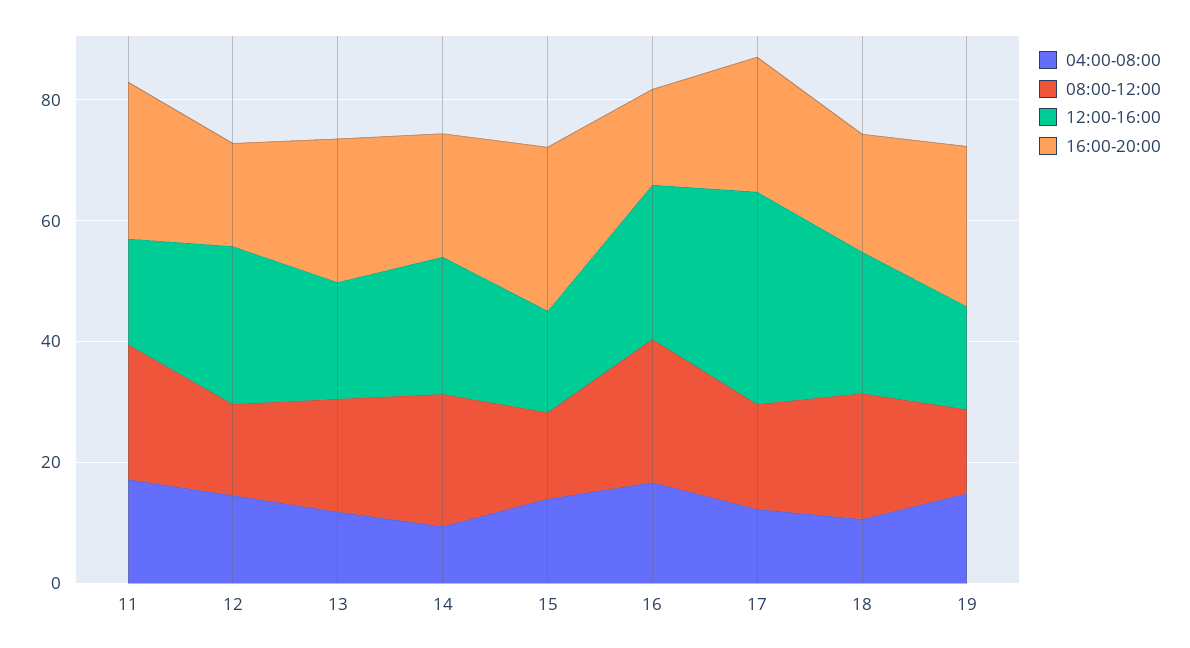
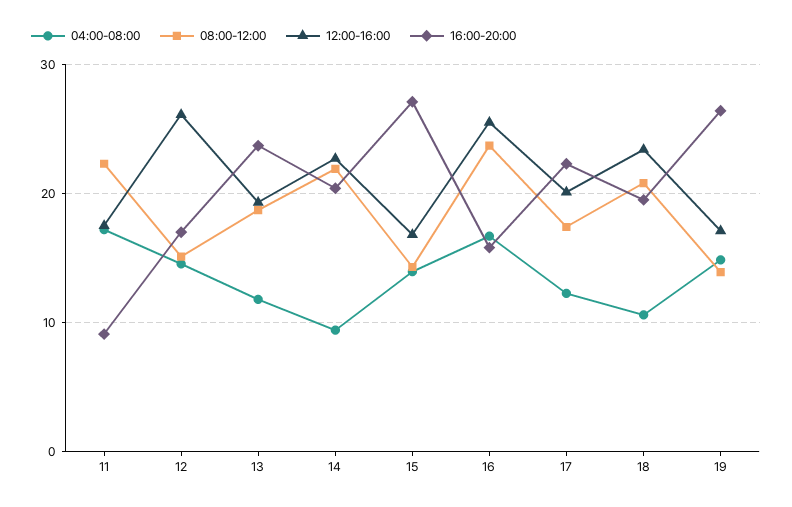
  {
    "04:00-08:00": {
      "11": 17,
      "12": 15,
      "13": 12,
      "14": 9,
      "15": 14,
      "16": 17,
      "17": 12,
      "18": 11,
      "19": 15
    },
    "08:00-12:00": {
      "11": 22,
      "12": 15,
      "13": 19,
      "14": 22,
      "15": 14,
      "16": 24,
      "17": 17,
      "18": 21,
      "19": 14
    },
    "12:00-16:00": {
      "11": 18,
      "12": 26,
      "13": 19,
      "14": 23,
      "15": 17,
      "16": 26,
-     "17": 35,
+     "17": 20,
      "18": 23,
      "19": 17
    },
    "16:00-20:00": {
-     "11": 25,
+     "11": 9,
      "12": 17,
      "13": 24,
      "14": 20,
      "15": 27,
      "16": 16,
      "17": 22,
      "18": 20,
      "19": 26
    }
  }

